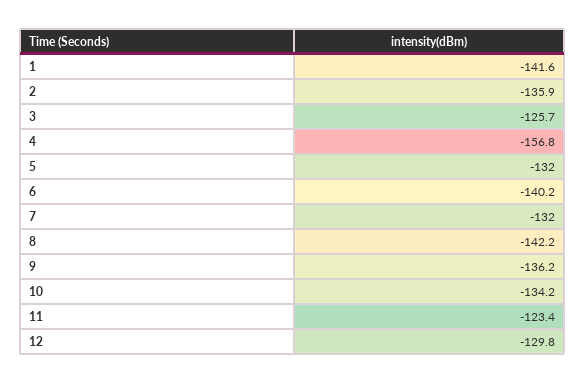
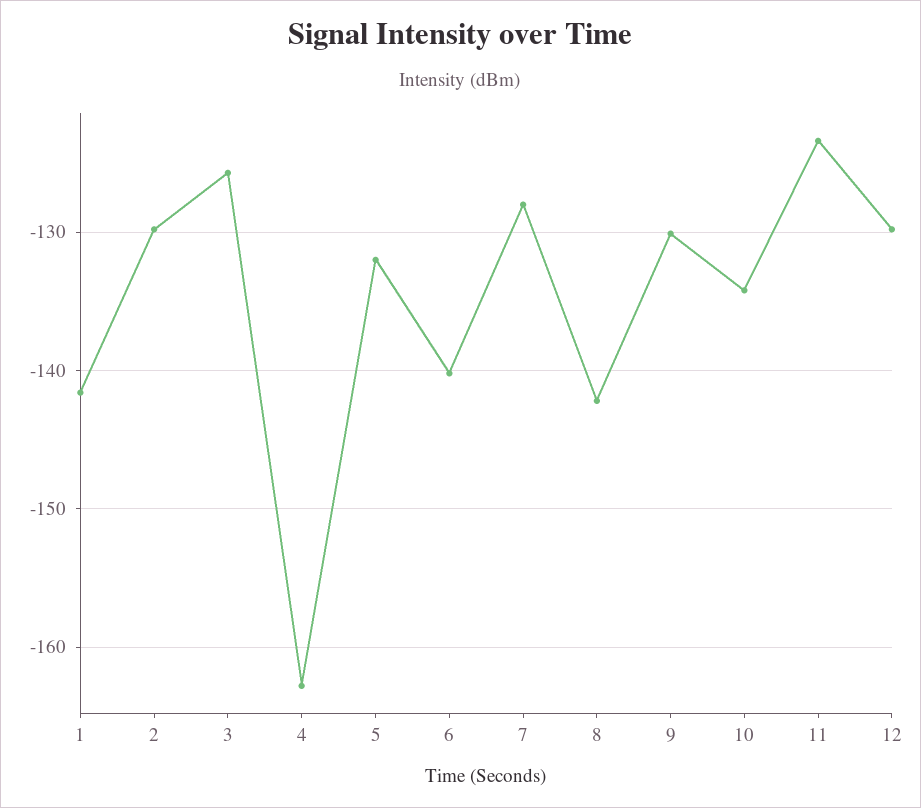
  {
    "1": -141.6,
-   "2": -135.9,
+   "2": -130,
    "3": -125.7,
-   "4": -156.8,
+   "4": -163,
    "5": -132,
    "6": -140.2,
-   "7": -132,
+   "7": -128,
    "8": -142.2,
-   "9": -136.2,
+   "9": -130,
    "10": -134.2,
    "11": -123.4,
    "12": -129.8
  }

